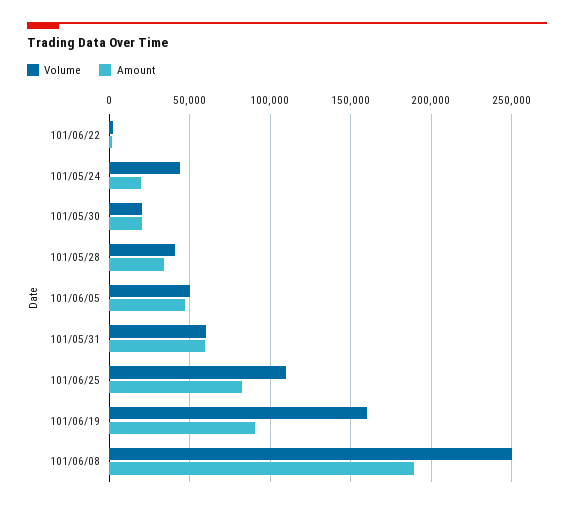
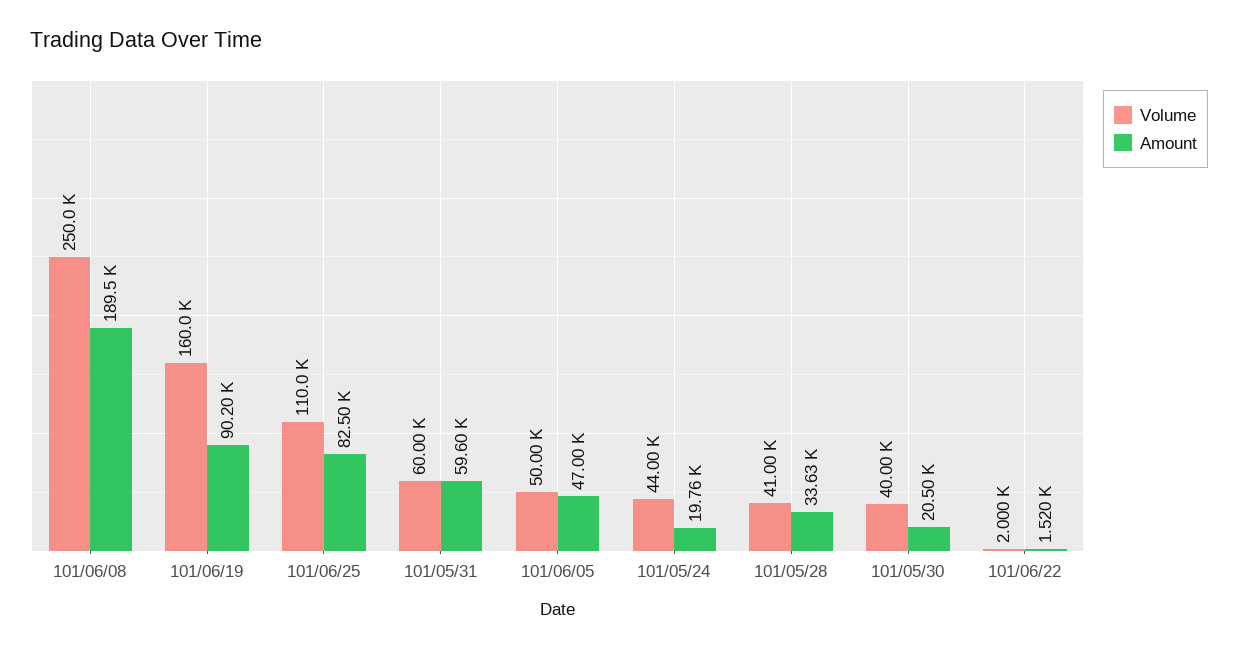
  {
    "Volume": {
      "101/06/22": 2000,
      "101/05/24": 44000,
-     "101/05/30": 20000,
+     "101/05/30": 40000,
      "101/05/28": 41000,
      "101/06/05": 50000,
      "101/05/31": 60000,
      "101/06/25": 110000,
      "101/06/19": 160000,
      "101/06/08": 250000
    },
    "Amount": {
      "101/06/22": 1520,
      "101/05/24": 19760,
      "101/05/30": 20500,
      "101/05/28": 33630,
      "101/06/05": 47000,
      "101/05/31": 59600,
      "101/06/25": 82500,
      "101/06/19": 90200,
      "101/06/08": 189500
    }
  }

